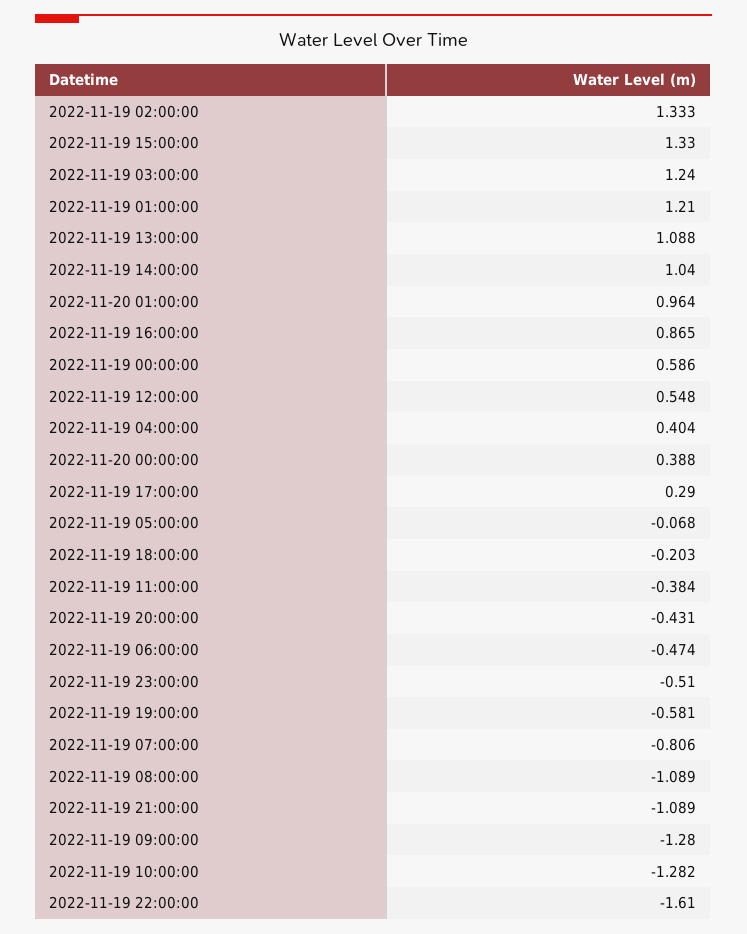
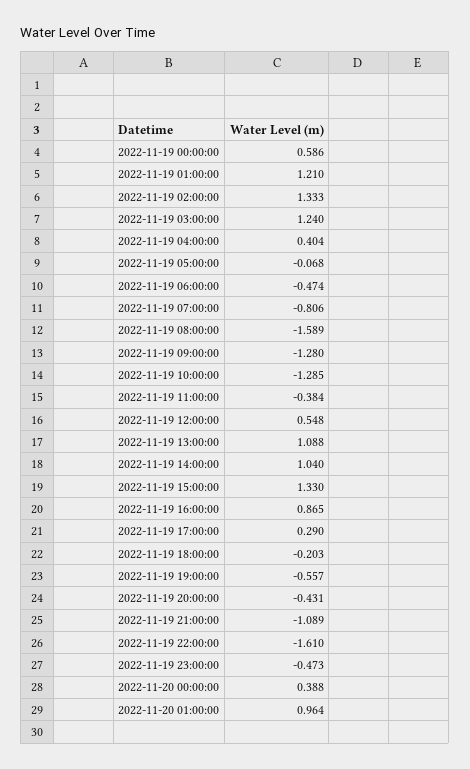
  {
    "2022-11-19 02:00:00": 1.333,
    "2022-11-19 15:00:00": 1.33,
    "2022-11-19 03:00:00": 1.24,
    "2022-11-19 01:00:00": 1.21,
    "2022-11-19 13:00:00": 1.088,
    "2022-11-19 14:00:00": 1.04,
    "2022-11-20 01:00:00": 0.964,
    "2022-11-19 16:00:00": 0.865,
    "2022-11-19 00:00:00": 0.586,
    "2022-11-19 12:00:00": 0.548,
    "2022-11-19 04:00:00": 0.404,
    "2022-11-20 00:00:00": 0.388,
    "2022-11-19 17:00:00": 0.29,
    "2022-11-19 05:00:00": -0.068,
    "2022-11-19 18:00:00": -0.203,
    "2022-11-19 11:00:00": -0.384,
    "2022-11-19 20:00:00": -0.431,
    "2022-11-19 06:00:00": -0.474,
-   "2022-11-19 23:00:00": -0.51,
+   "2022-11-19 23:00:00": -0.473,
-   "2022-11-19 19:00:00": -0.581,
+   "2022-11-19 19:00:00": -0.557,
    "2022-11-19 07:00:00": -0.806,
-   "2022-11-19 08:00:00": -1.089,
+   "2022-11-19 08:00:00": -1.589,
    "2022-11-19 21:00:00": -1.089,
    "2022-11-19 09:00:00": -1.28,
-   "2022-11-19 10:00:00": -1.282,
+   "2022-11-19 10:00:00": -1.285,
    "2022-11-19 22:00:00": -1.61
  }

